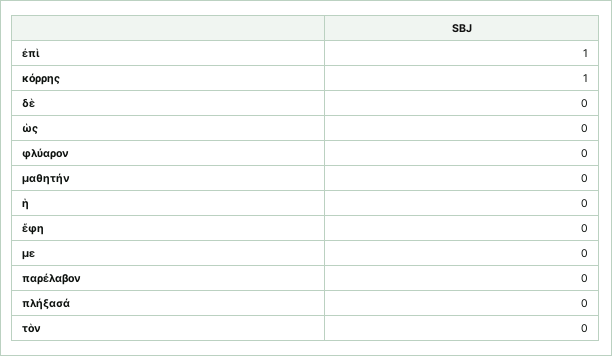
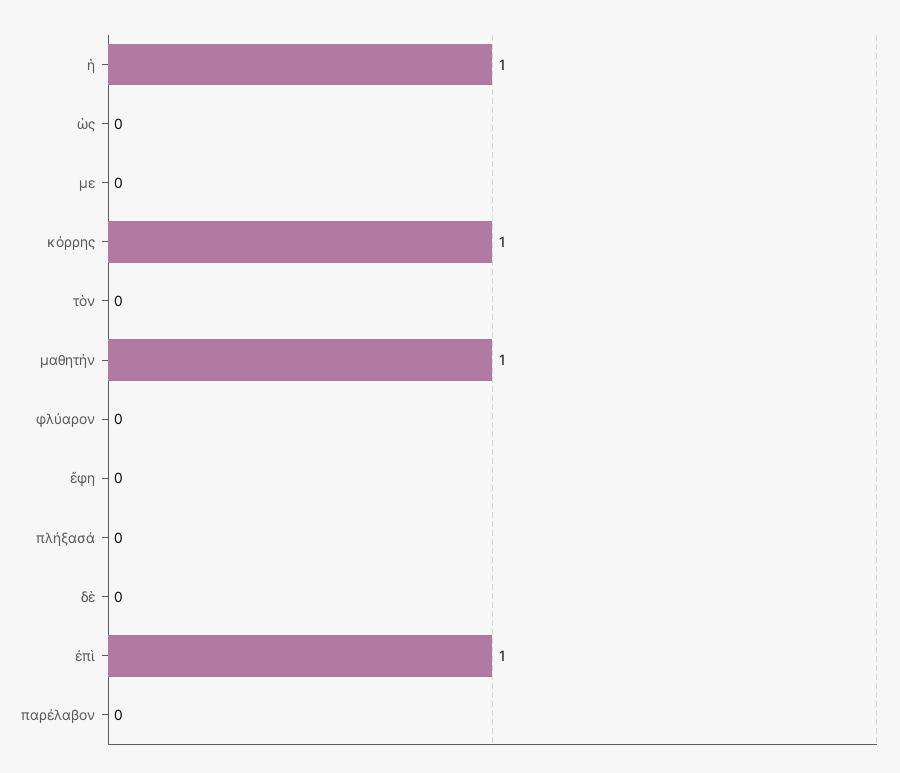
  {
    "ἐπὶ": 1,
    "κόρρης": 1,
    "δὲ": 0,
    "ὡς": 0,
    "φλύαρον": 0,
-   "μαθητήν": 0,
+   "μαθητήν": 1,
-   "ἡ": 0,
+   "ἡ": 1,
    "ἔφη": 0,
    "με": 0,
    "παρέλαβον": 0,
    "πλήξασά": 0,
    "τὸν": 0
  }

